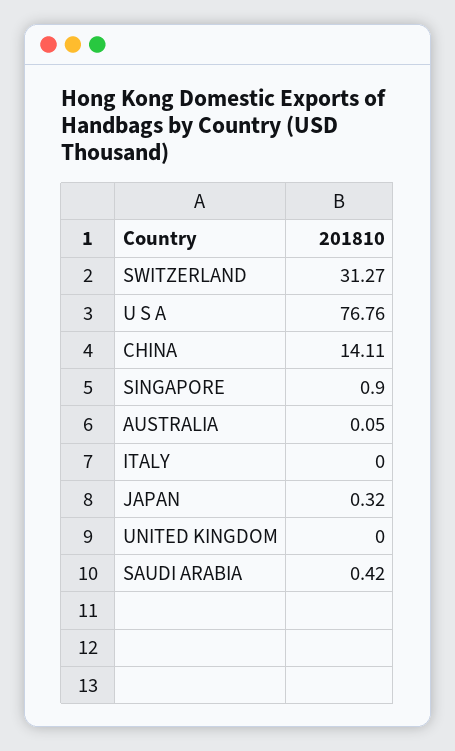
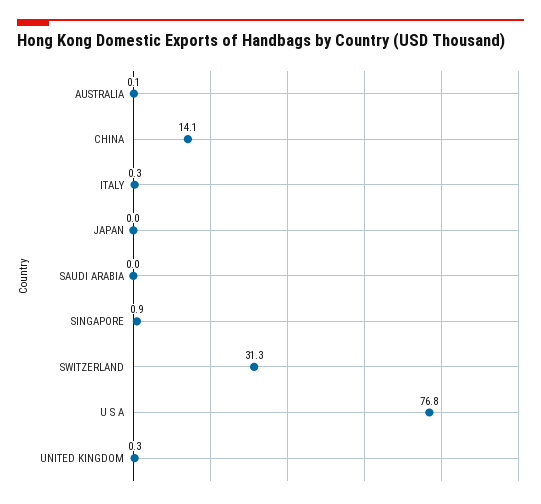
  {
    "SWITZERLAND": 31.27,
    "U S A": 76.76,
    "CHINA": 14.11,
    "SINGAPORE": 0.9,
    "AUSTRALIA": 0.05,
-   "ITALY": 0,
+   "ITALY": 0.3,
-   "JAPAN": 0.32,
+   "JAPAN": 0,
-   "UNITED KINGDOM": 0,
+   "UNITED KINGDOM": 0.3,
-   "SAUDI ARABIA": 0.42
+   "SAUDI ARABIA": 0
  }

